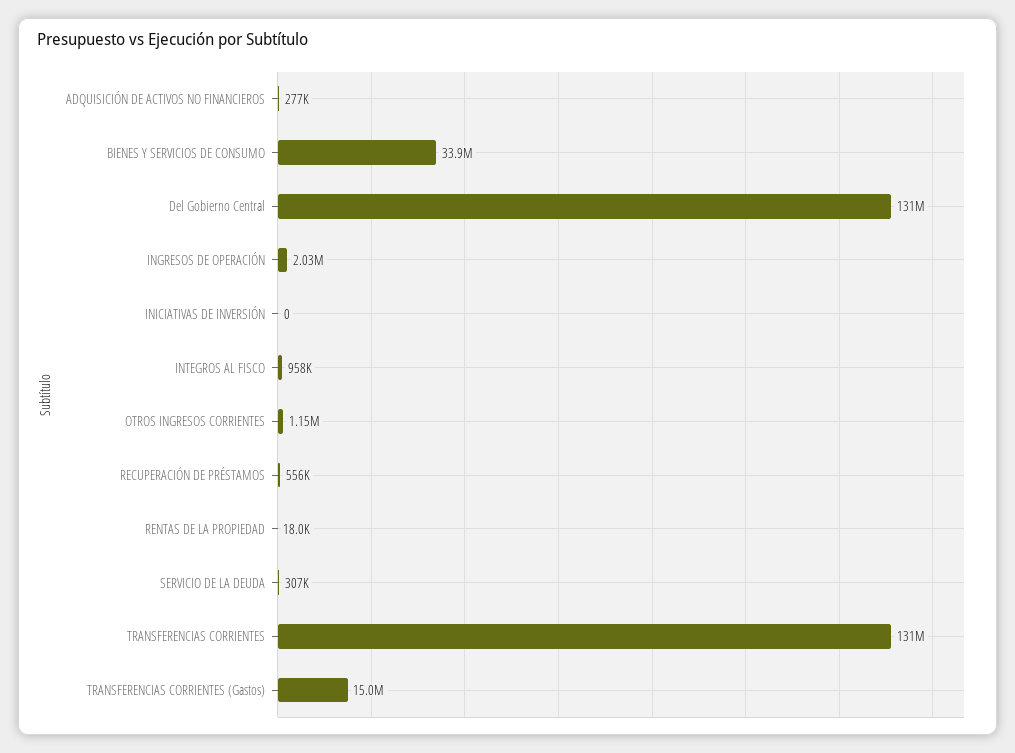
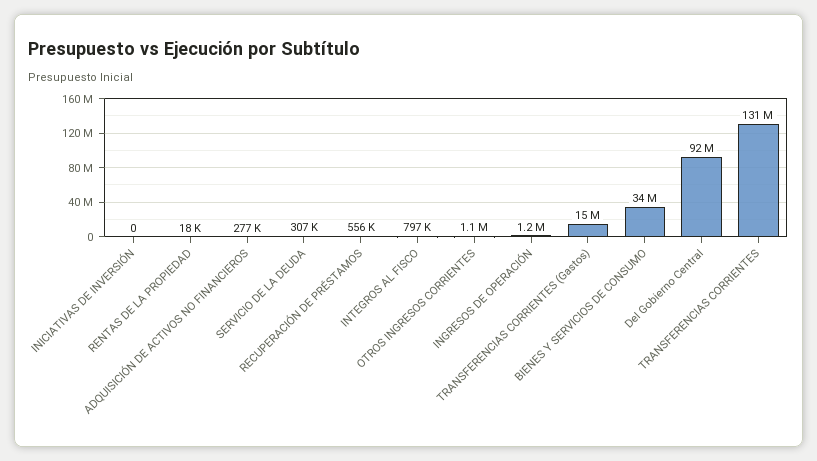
  {
    "ADQUISICIÓN DE ACTIVOS NO FINANCIEROS": 277000,
    "BIENES Y SERVICIOS DE CONSUMO": 33900000,
-   "Del Gobierno Central": 131000000,
+   "Del Gobierno Central": 92000000,
-   "INGRESOS DE OPERACIÓN": 2030000,
+   "INGRESOS DE OPERACIÓN": 1200000,
    "INICIATIVAS DE INVERSIÓN": 0,
-   "INTEGROS AL FISCO": 958000,
+   "INTEGROS AL FISCO": 797000,
    "OTROS INGRESOS CORRIENTES": 1150000,
    "RECUPERACIÓN DE PRÉSTAMOS": 556000,
    "RENTAS DE LA PROPIEDAD": 18000,
    "SERVICIO DE LA DEUDA": 307000,
    "TRANSFERENCIAS CORRIENTES": 131000000,
    "TRANSFERENCIAS CORRIENTES (Gastos)": 15000000
  }

